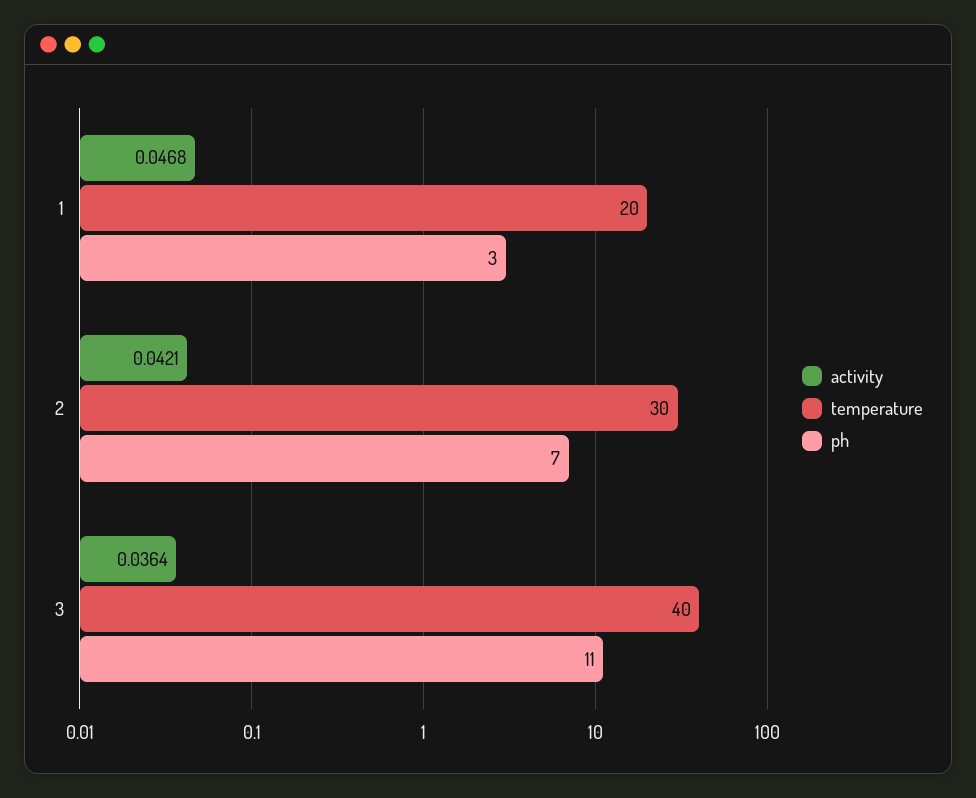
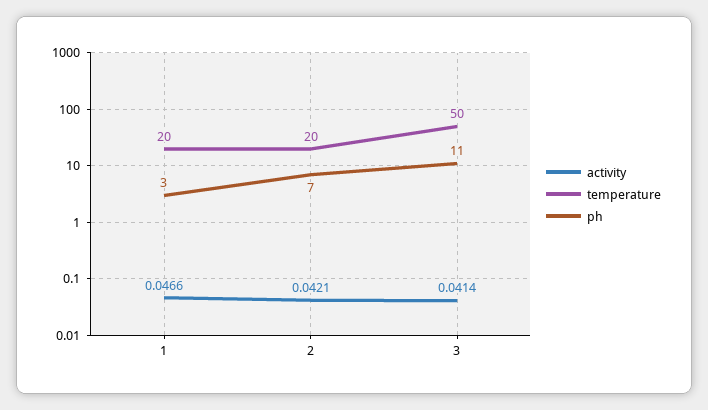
  {
    "activity": {
-     "1": 0.0468,
+     "1": 0.0466,
      "2": 0.0421,
-     "3": 0.0364
+     "3": 0.0414
    },
    "temperature": {
      "1": 20,
-     "2": 30,
+     "2": 20,
-     "3": 40
+     "3": 50
    },
    "ph": {
      "1": 3,
      "2": 7,
      "3": 11
    }
  }

